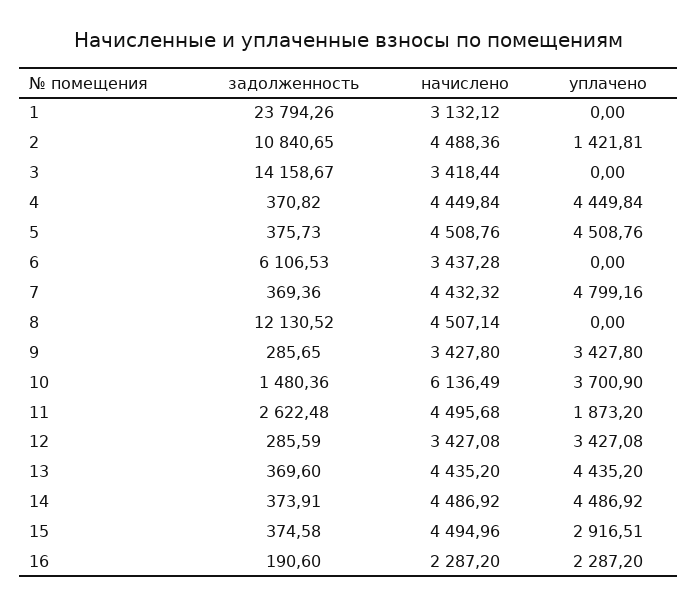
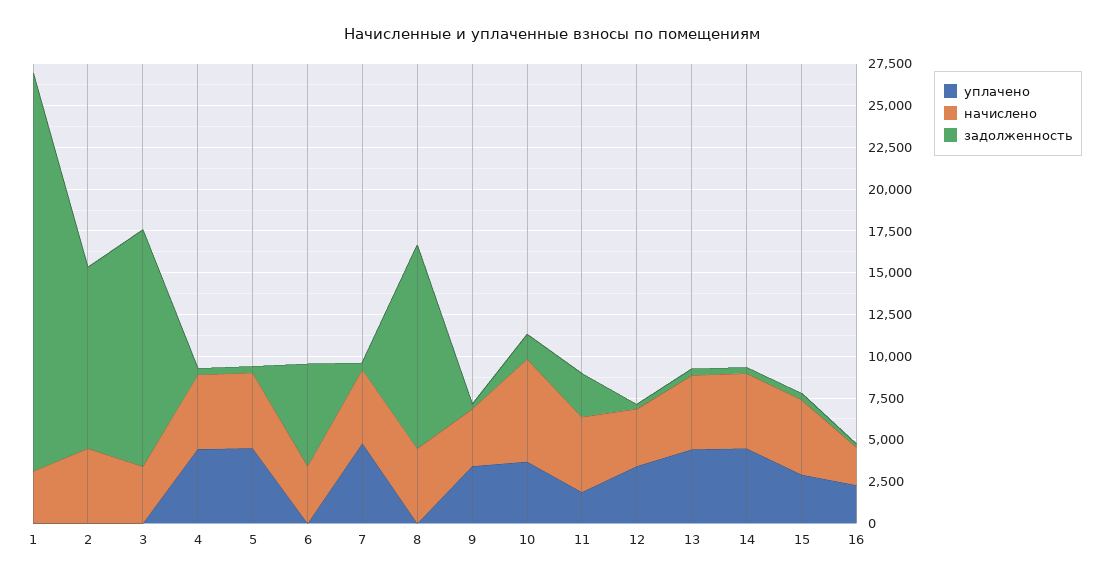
  {
    "задолженность": {
      "1": 23794.26,
      "2": 10840.65,
      "3": 14158.67,
      "4": 370.82,
      "5": 375.73,
      "6": 6106.53,
      "7": 369.36,
      "8": 12130.52,
      "9": 285.65,
      "10": 1480.36,
      "11": 2622.48,
      "12": 285.59,
      "13": 369.6,
      "14": 373.91,
      "15": 374.58,
      "16": 190.6
    },
    "начислено": {
      "1": 3132.12,
      "2": 4488.36,
      "3": 3418.44,
      "4": 4449.84,
      "5": 4508.76,
      "6": 3437.28,
      "7": 4432.32,
      "8": 4507.14,
      "9": 3427.8,
      "10": 6136.49,
      "11": 4495.68,
      "12": 3427.08,
      "13": 4435.2,
      "14": 4486.92,
      "15": 4494.96,
      "16": 2287.2
    },
    "уплачено": {
      "1": 0,
-     "2": 1421.81,
+     "2": 0,
      "3": 0,
      "4": 4449.84,
      "5": 4508.76,
      "6": 0,
      "7": 4799.16,
      "8": 0,
      "9": 3427.8,
      "10": 3700.9,
      "11": 1873.2,
      "12": 3427.08,
      "13": 4435.2,
      "14": 4486.92,
      "15": 2916.51,
      "16": 2287.2
    }
  }

